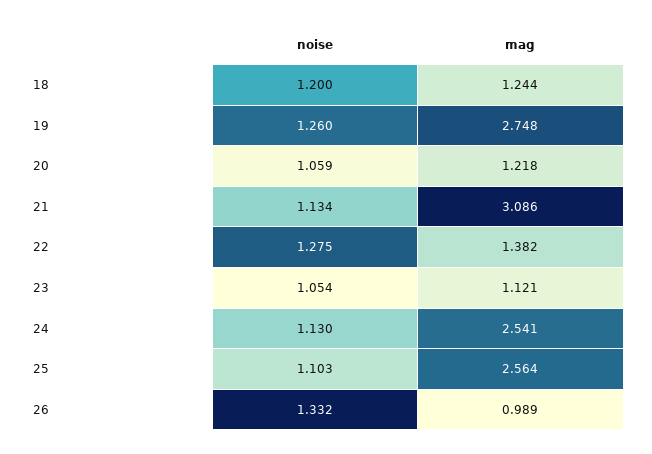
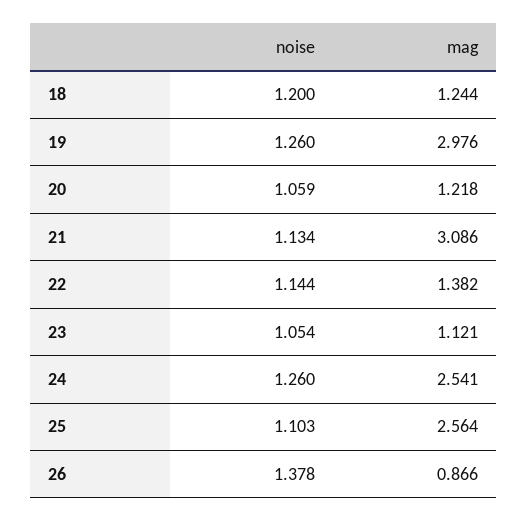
  {
    "noise": {
      "18": 1.2,
      "19": 1.26,
      "20": 1.059,
      "21": 1.134,
-     "22": 1.275,
+     "22": 1.144,
      "23": 1.054,
-     "24": 1.13,
+     "24": 1.26,
      "25": 1.103,
-     "26": 1.332
+     "26": 1.378
    },
    "mag": {
      "18": 1.244,
-     "19": 2.748,
+     "19": 2.976,
      "20": 1.218,
      "21": 3.086,
      "22": 1.382,
      "23": 1.121,
      "24": 2.541,
      "25": 2.564,
-     "26": 0.989
+     "26": 0.866
    }
  }

